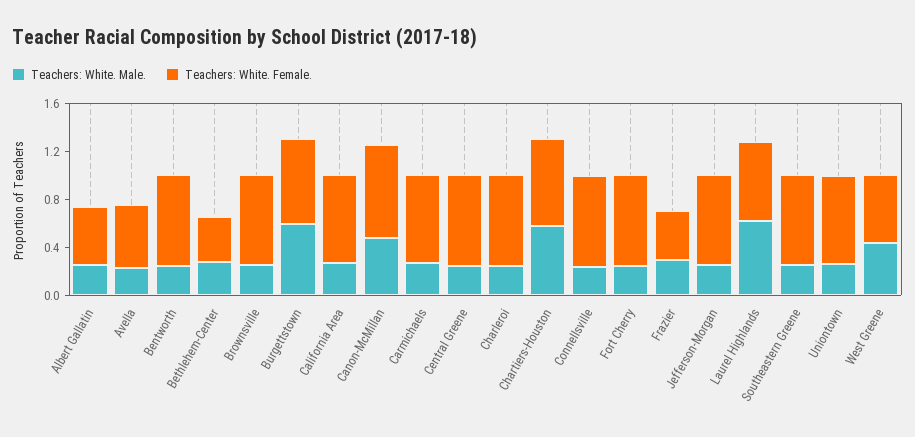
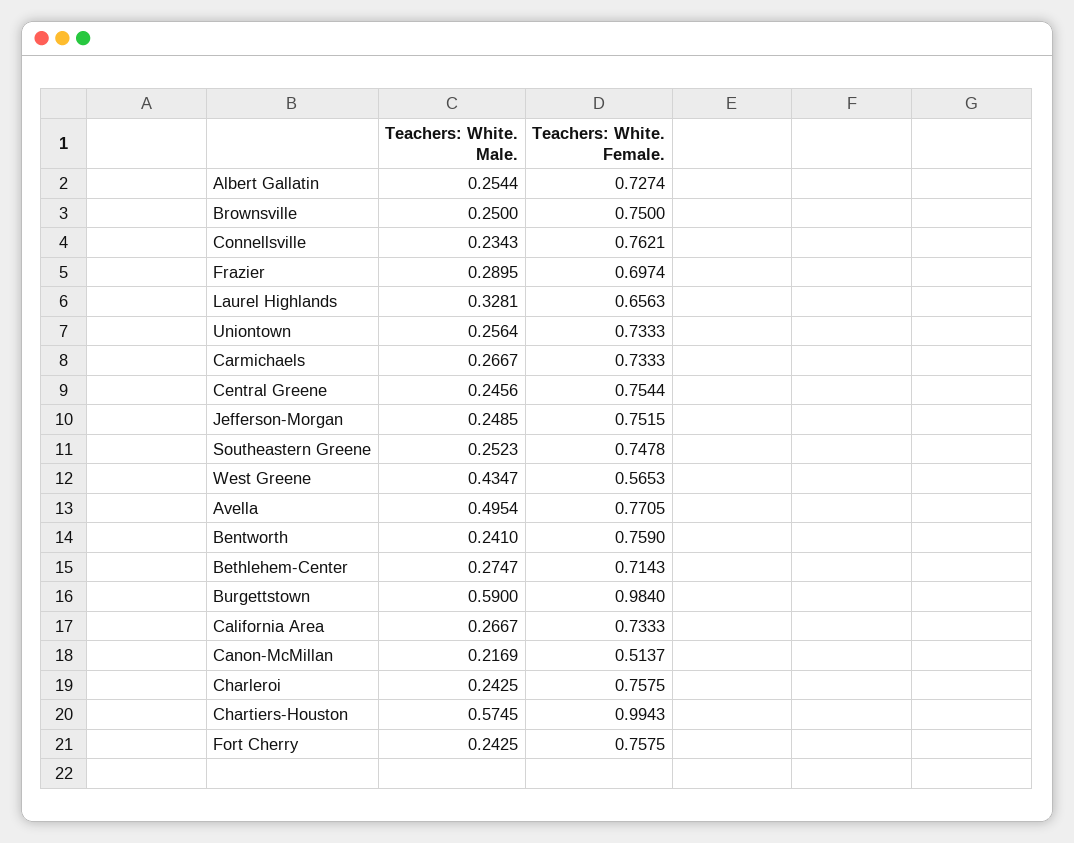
  {
    "Teachers: White. Male.": {
      "Albert Gallatin": 0.2544,
-     "Avella": 0.2,
+     "Avella": 0.4954,
      "Bentworth": 0.241,
      "Bethlehem-Center": 0.2747,
      "Brownsville": 0.25,
      "Burgettstown": 0.59,
      "California Area": 0.2667,
-     "Canon-McMillan": 0.5,
+     "Canon-McMillan": 0.2169,
      "Carmichaels": 0.2667,
      "Central Greene": 0.2456,
      "Charleroi": 0.2425,
      "Chartiers-Houston": 0.5745,
      "Connellsville": 0.2343,
      "Fort Cherry": 0.2425,
      "Frazier": 0.2895,
      "Jefferson-Morgan": 0.2485,
-     "Laurel Highlands": 0.6,
+     "Laurel Highlands": 0.3281,
      "Southeastern Greene": 0.2523,
      "Uniontown": 0.2564,
      "West Greene": 0.4347
    },
    "Teachers: White. Female.": {
-     "Albert Gallatin": 0.5,
+     "Albert Gallatin": 0.7274,
-     "Avella": 0.5,
+     "Avella": 0.7705,
      "Bentworth": 0.759,
-     "Bethlehem-Center": 0.4,
+     "Bethlehem-Center": 0.7143,
      "Brownsville": 0.75,
-     "Burgettstown": 0.7,
+     "Burgettstown": 0.984,
      "California Area": 0.7333,
-     "Canon-McMillan": 0.8,
+     "Canon-McMillan": 0.5137,
      "Carmichaels": 0.7333,
      "Central Greene": 0.7544,
      "Charleroi": 0.7575,
-     "Chartiers-Houston": 0.7,
+     "Chartiers-Houston": 0.9943,
      "Connellsville": 0.7621,
      "Fort Cherry": 0.7575,
-     "Frazier": 0.4,
+     "Frazier": 0.6974,
      "Jefferson-Morgan": 0.7515,
      "Laurel Highlands": 0.6563,
      "Southeastern Greene": 0.7478,
      "Uniontown": 0.7333,
      "West Greene": 0.5653
    }
  }

